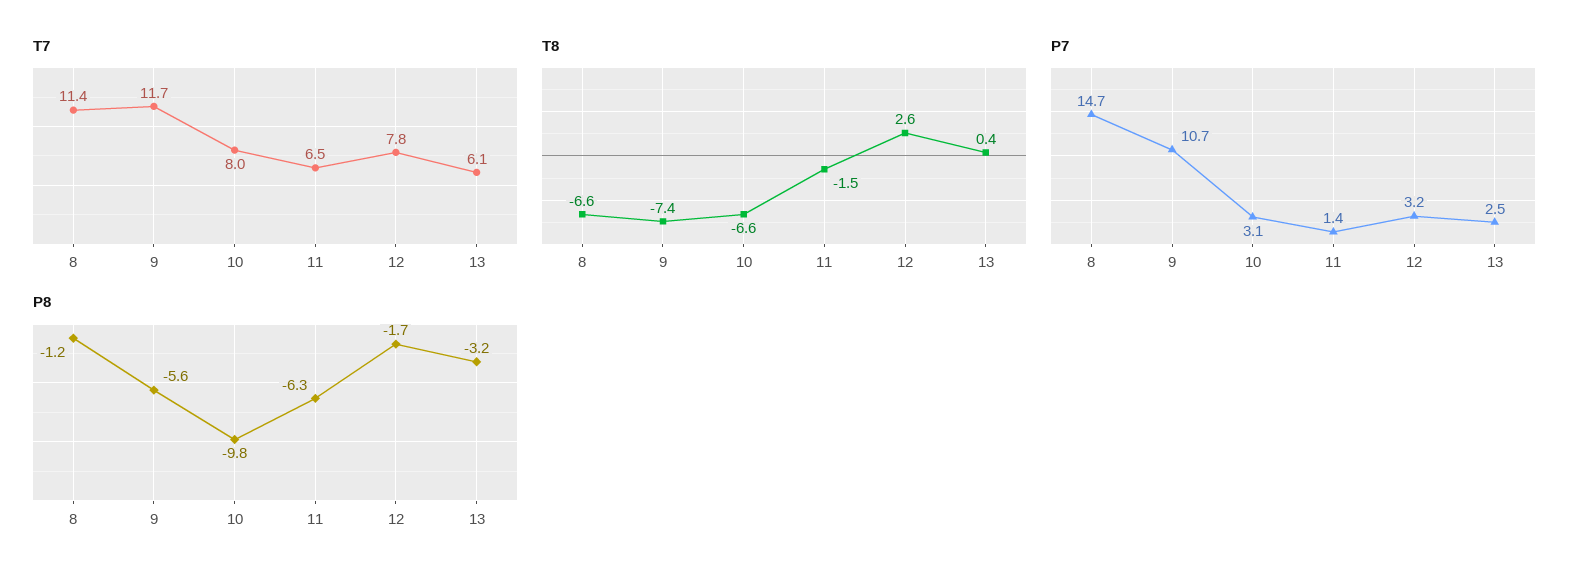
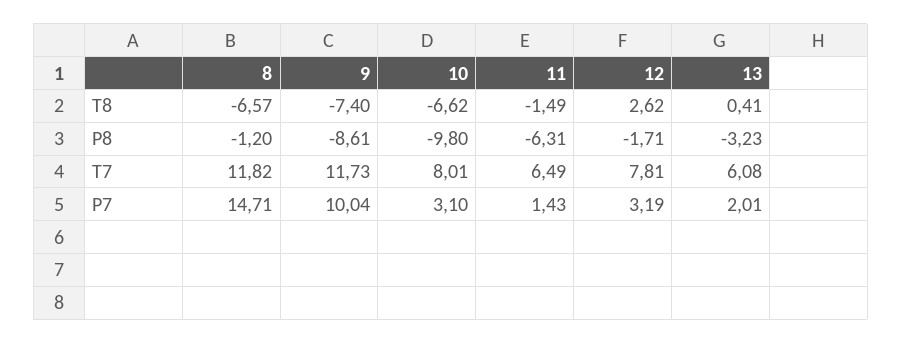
  {
    "T7": {
-     "8": 11.4,
+     "8": 11.82,
      "9": 11.73,
      "10": 8.01,
      "11": 6.49,
      "12": 7.81,
      "13": 6.08
    },
    "T8": {
      "8": -6.57,
      "9": -7.4,
      "10": -6.62,
      "11": -1.49,
      "12": 2.62,
      "13": 0.41
    },
    "P7": {
      "8": 14.71,
-     "9": 10.7,
+     "9": 10.04,
      "10": 3.1,
      "11": 1.43,
      "12": 3.19,
-     "13": 2.5
+     "13": 2.01
    },
    "P8": {
      "8": -1.2,
-     "9": -5.6,
+     "9": -8.61,
      "10": -9.8,
      "11": -6.31,
      "12": -1.71,
      "13": -3.23
    }
  }

